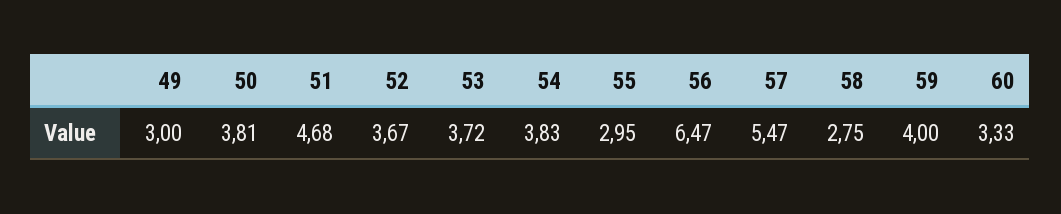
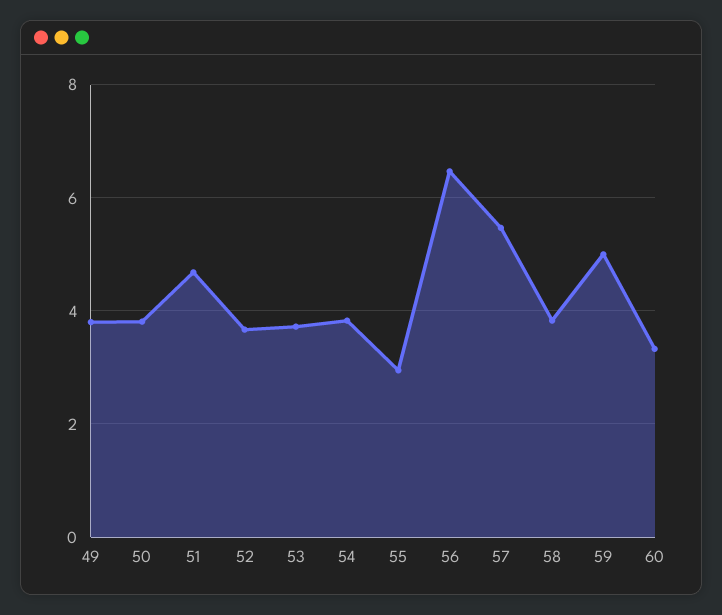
  {
-   "49": 3,
+   "49": 3.8,
    "50": 3.81,
    "51": 4.68,
    "52": 3.67,
    "53": 3.72,
    "54": 3.83,
    "55": 2.95,
    "56": 6.47,
    "57": 5.47,
-   "58": 2.75,
+   "58": 3.8,
-   "59": 4,
+   "59": 5,
    "60": 3.33
  }

